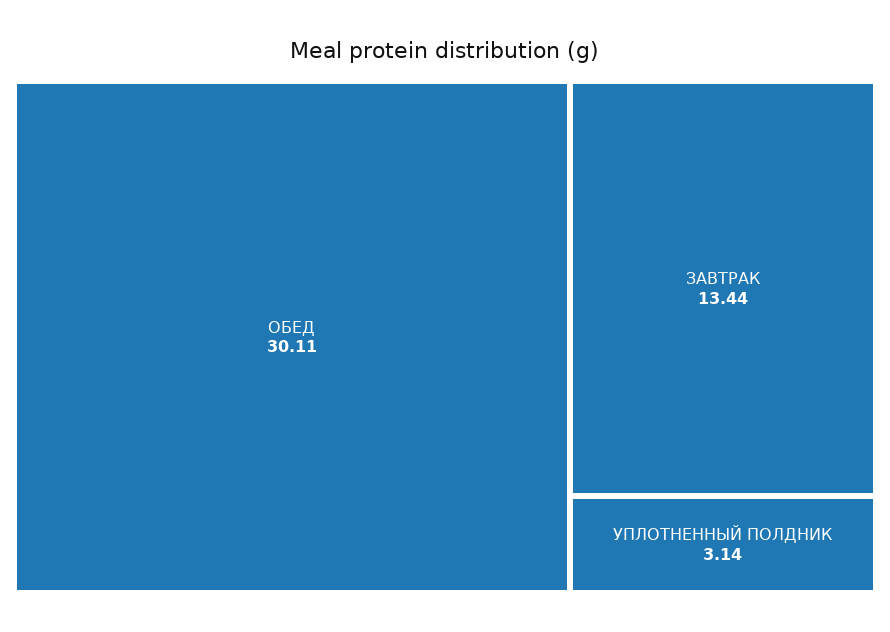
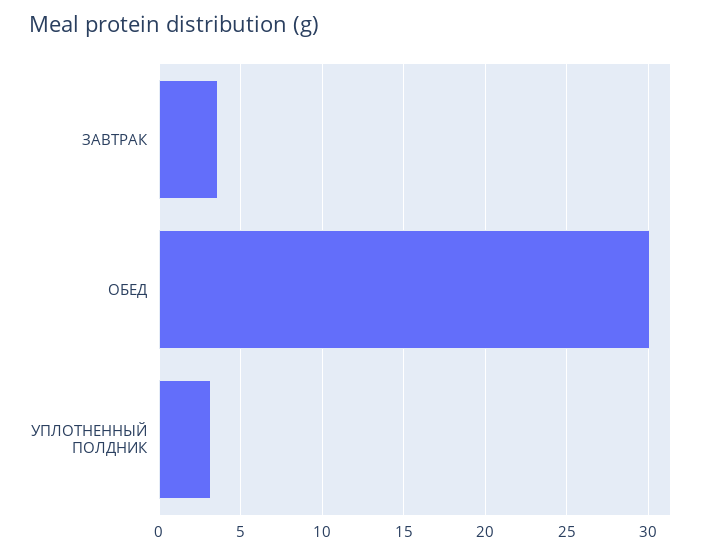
  {
    "ОБЕД": 30.11,
-   "ЗАВТРАК": 13.44,
+   "ЗАВТРАК": 3.5,
    "УПЛОТНЕННЫЙ ПОЛДНИК": 3.14
  }

